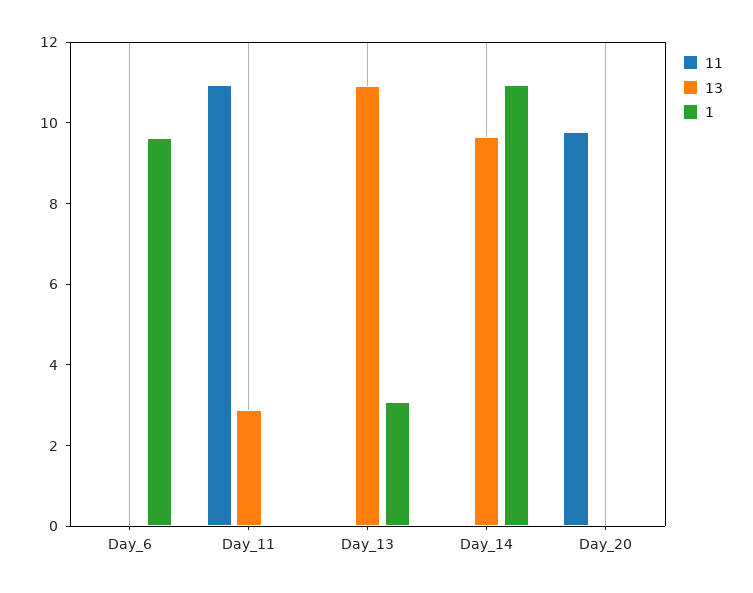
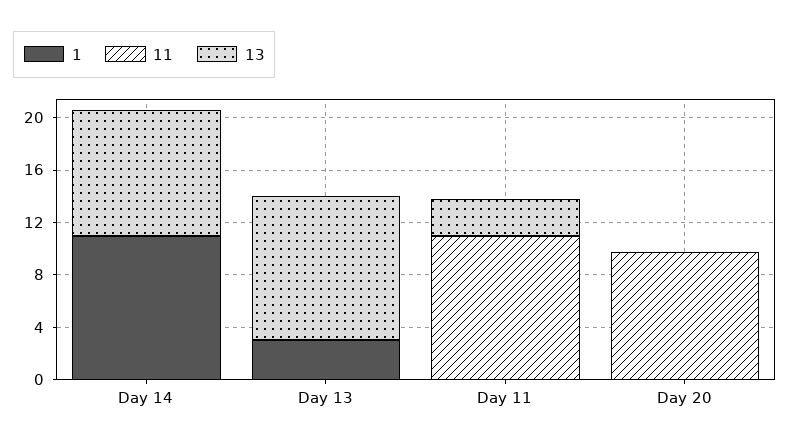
  {
    "11": {
-     "Day_6": 0,
      "Day_11": 11,
      "Day_13": 0,
      "Day_14": 0,
      "Day_20": 10
    },
    "13": {
-     "Day_6": 0,
      "Day_11": 3,
      "Day_13": 11,
      "Day_14": 9.5,
      "Day_20": 0
    },
    "1": {
-     "Day_6": 9.5,
      "Day_11": 0,
      "Day_13": 3,
      "Day_14": 11,
      "Day_20": 0
    }
  }

